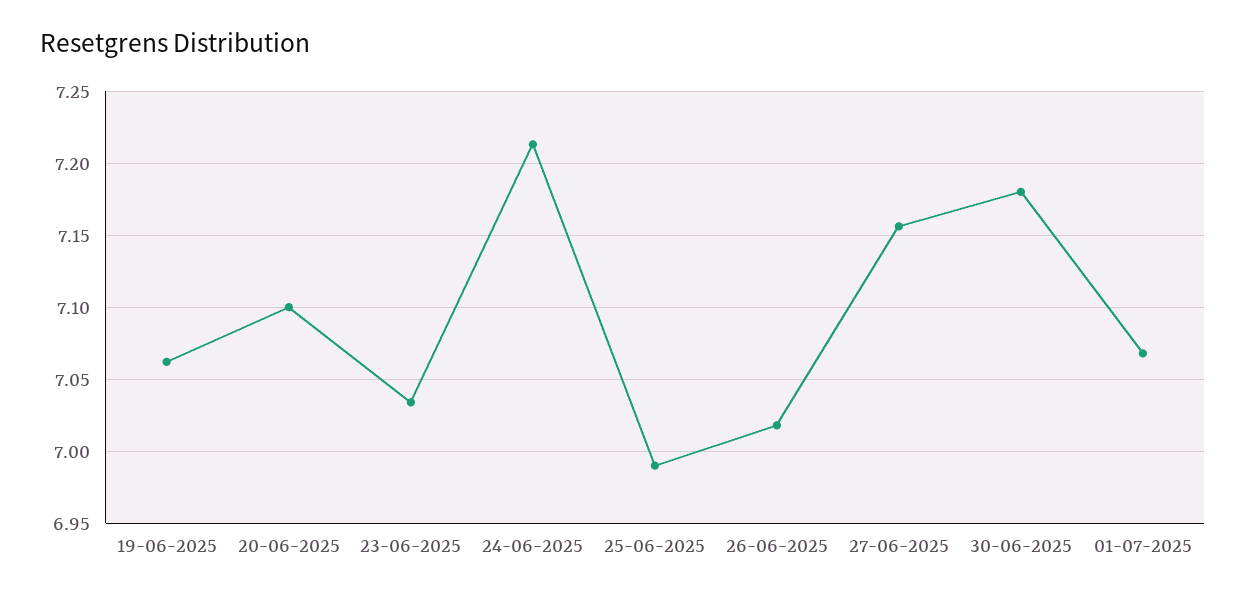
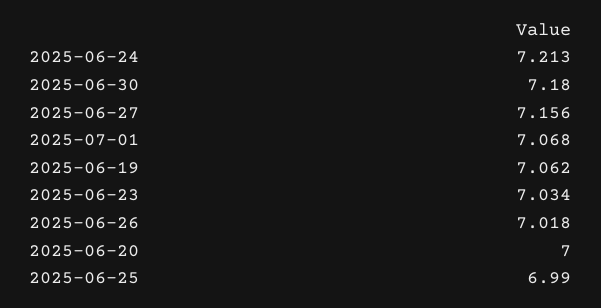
  {
    "19-06-2025": 7.062,
-   "20-06-2025": 7.1,
+   "20-06-2025": 7,
    "23-06-2025": 7.034,
    "24-06-2025": 7.213,
    "25-06-2025": 6.99,
    "26-06-2025": 7.018,
    "27-06-2025": 7.156,
    "30-06-2025": 7.18,
    "01-07-2025": 7.068
  }

